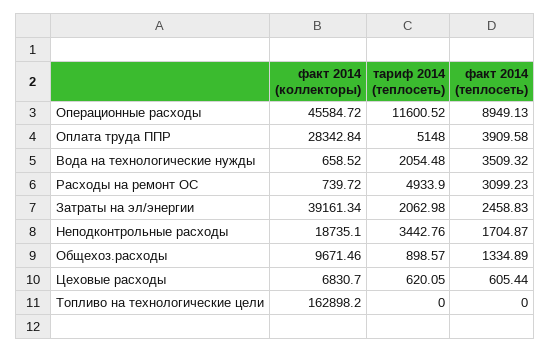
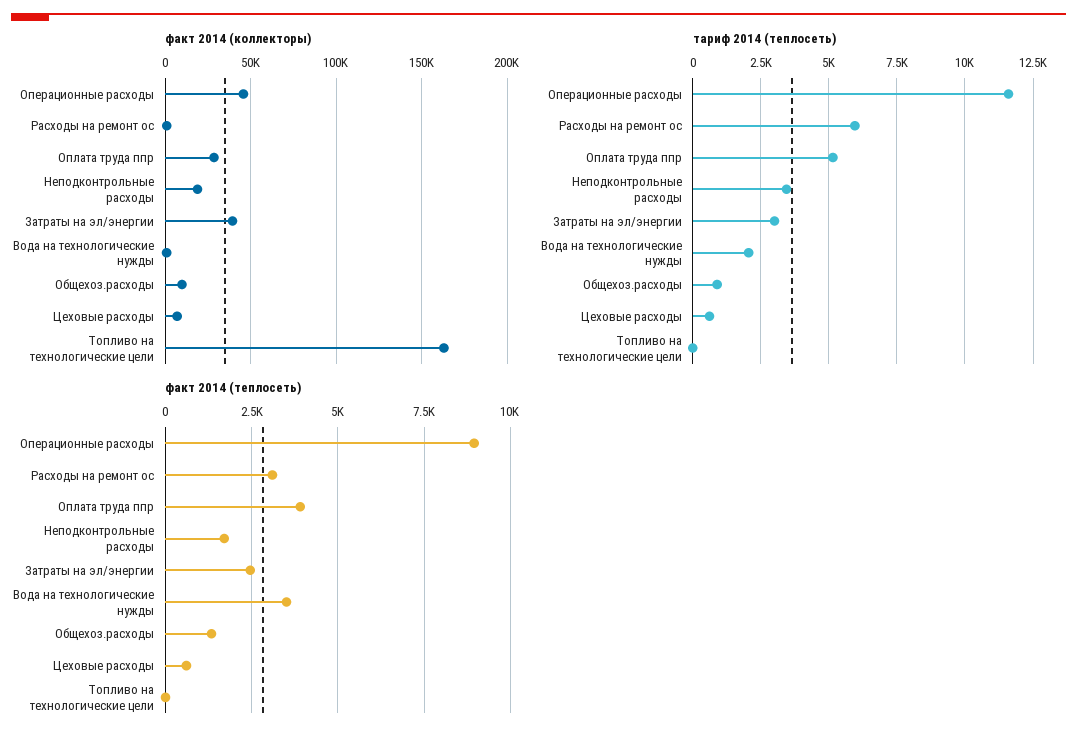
  {
    "факт 2014 (коллекторы)": {
      "Операционные расходы": 45584.72,
      "Оплата труда ППР": 28342.84,
      "Вода на технологические нужды": 658.52,
      "Расходы на ремонт ОС": 739.72,
      "Затраты на эл/энергии": 39161.34,
      "Неподконтрольные расходы": 18735.1,
      "Общехоз.расходы": 9671.46,
      "Цеховые расходы": 6830.7,
      "Топливо на технологические цели": 162898.2
    },
    "тариф 2014 (теплосеть)": {
      "Операционные расходы": 11600.52,
      "Оплата труда ППР": 5148,
      "Вода на технологические нужды": 2054.48,
-     "Расходы на ремонт ОС": 4933.9,
+     "Расходы на ремонт ОС": 6000,
-     "Затраты на эл/энергии": 2062.98,
+     "Затраты на эл/энергии": 3000,
      "Неподконтрольные расходы": 3442.76,
      "Общехоз.расходы": 898.57,
      "Цеховые расходы": 620.05,
      "Топливо на технологические цели": 0
    },
    "факт 2014 (теплосеть)": {
      "Операционные расходы": 8949.13,
      "Оплата труда ППР": 3909.58,
      "Вода на технологические нужды": 3509.32,
      "Расходы на ремонт ОС": 3099.23,
      "Затраты на эл/энергии": 2458.83,
      "Неподконтрольные расходы": 1704.87,
      "Общехоз.расходы": 1334.89,
      "Цеховые расходы": 605.44,
      "Топливо на технологические цели": 0
    }
  }

